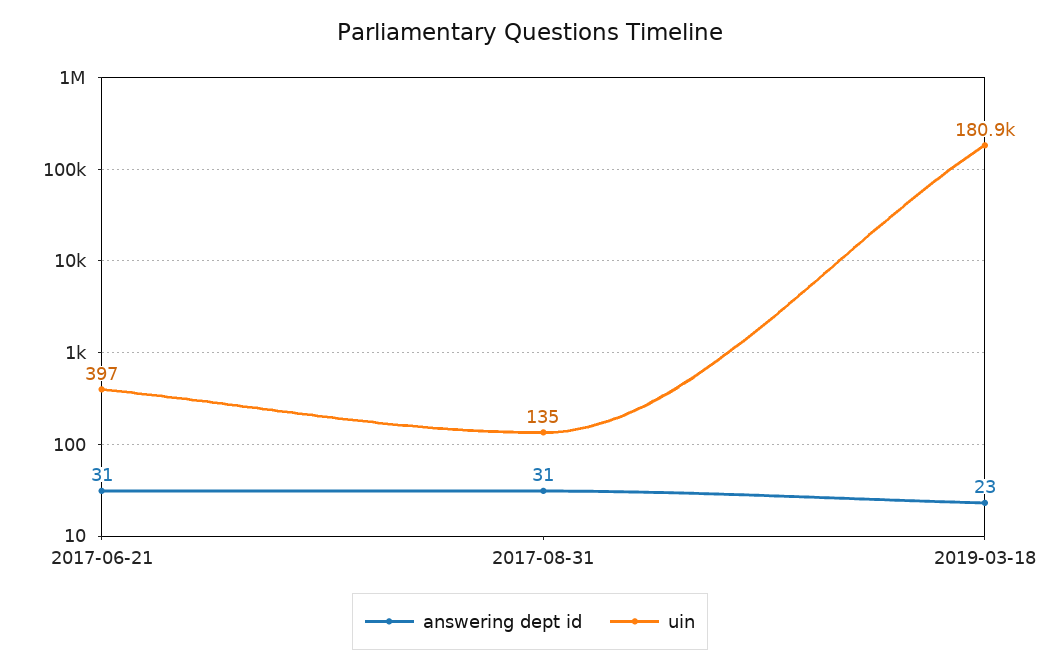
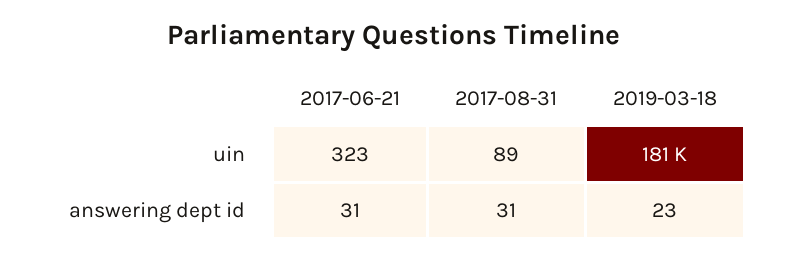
  {
    "answering dept id": {
      "2017-06-21": 31,
      "2017-08-31": 31,
      "2019-03-18": 23
    },
    "uin": {
-     "2017-06-21": 397,
+     "2017-06-21": 323,
-     "2017-08-31": 135,
+     "2017-08-31": 89,
      "2019-03-18": 180900
    }
  }

